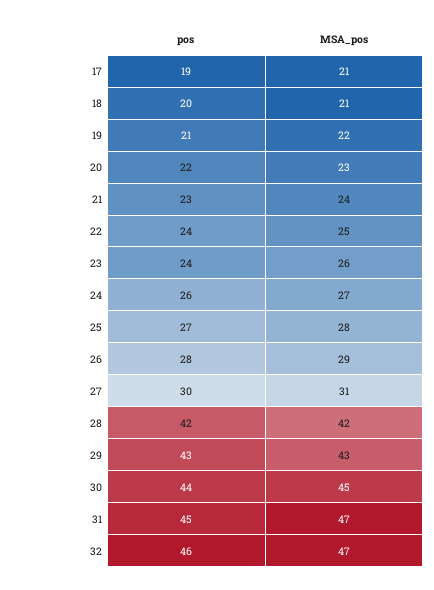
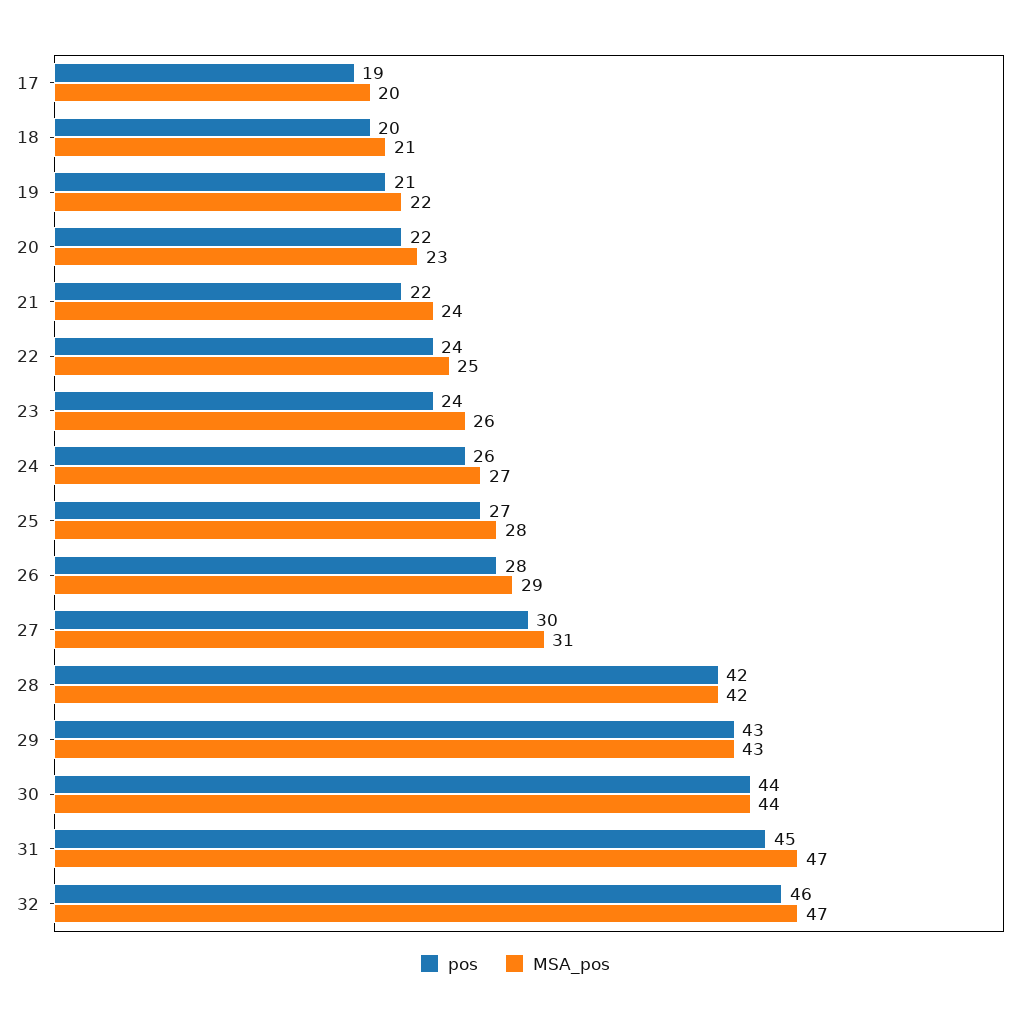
  {
    "pos": {
      "17": 19,
      "18": 20,
      "19": 21,
      "20": 22,
-     "21": 23,
+     "21": 22,
      "22": 24,
      "23": 24,
      "24": 26,
      "25": 27,
      "26": 28,
      "27": 30,
      "28": 42,
      "29": 43,
      "30": 44,
      "31": 45,
      "32": 46
    },
    "MSA_pos": {
-     "17": 21,
+     "17": 20,
      "18": 21,
      "19": 22,
      "20": 23,
      "21": 24,
      "22": 25,
      "23": 26,
      "24": 27,
      "25": 28,
      "26": 29,
      "27": 31,
      "28": 42,
      "29": 43,
-     "30": 45,
+     "30": 44,
      "31": 47,
      "32": 47
    }
  }

